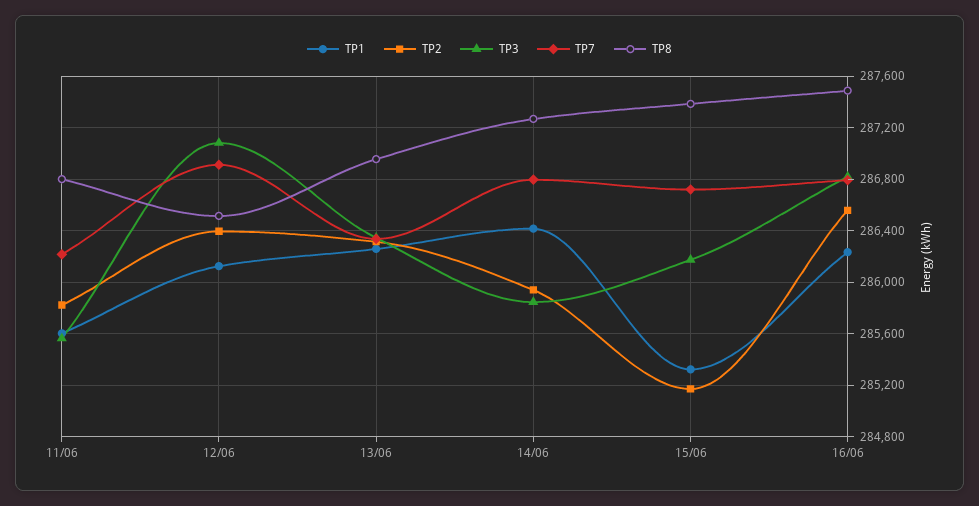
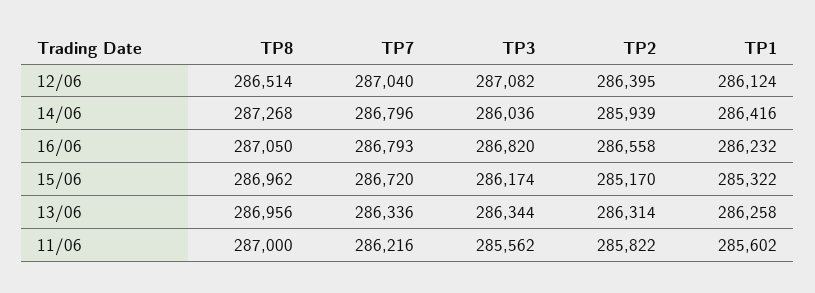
  {
    "TP1": {
      "11/06": 285602,
      "12/06": 286124,
      "13/06": 286258,
      "14/06": 286416,
      "15/06": 285322,
      "16/06": 286232
    },
    "TP2": {
      "11/06": 285822,
      "12/06": 286395,
      "13/06": 286314,
      "14/06": 285939,
      "15/06": 285170,
      "16/06": 286558
    },
    "TP3": {
      "11/06": 285562,
      "12/06": 287082,
      "13/06": 286344,
-     "14/06": 285850,
+     "14/06": 286036,
      "15/06": 286174,
      "16/06": 286820
    },
    "TP7": {
      "11/06": 286216,
-     "12/06": 286900,
+     "12/06": 287040,
      "13/06": 286336,
      "14/06": 286796,
      "15/06": 286720,
      "16/06": 286793
    },
    "TP8": {
-     "11/06": 286800,
+     "11/06": 287000,
      "12/06": 286514,
      "13/06": 286956,
      "14/06": 287268,
-     "15/06": 287400,
+     "15/06": 286962,
-     "16/06": 287500
+     "16/06": 287050
    }
  }

